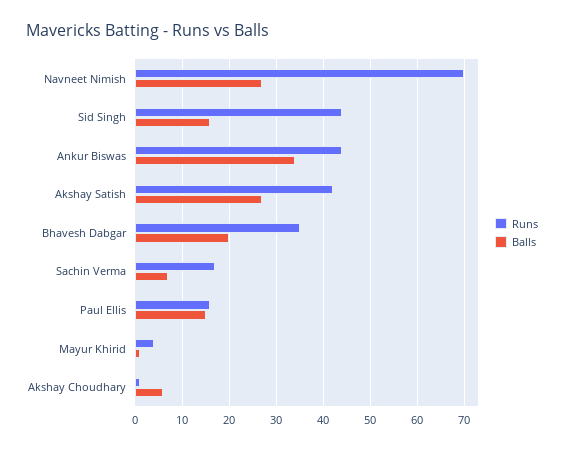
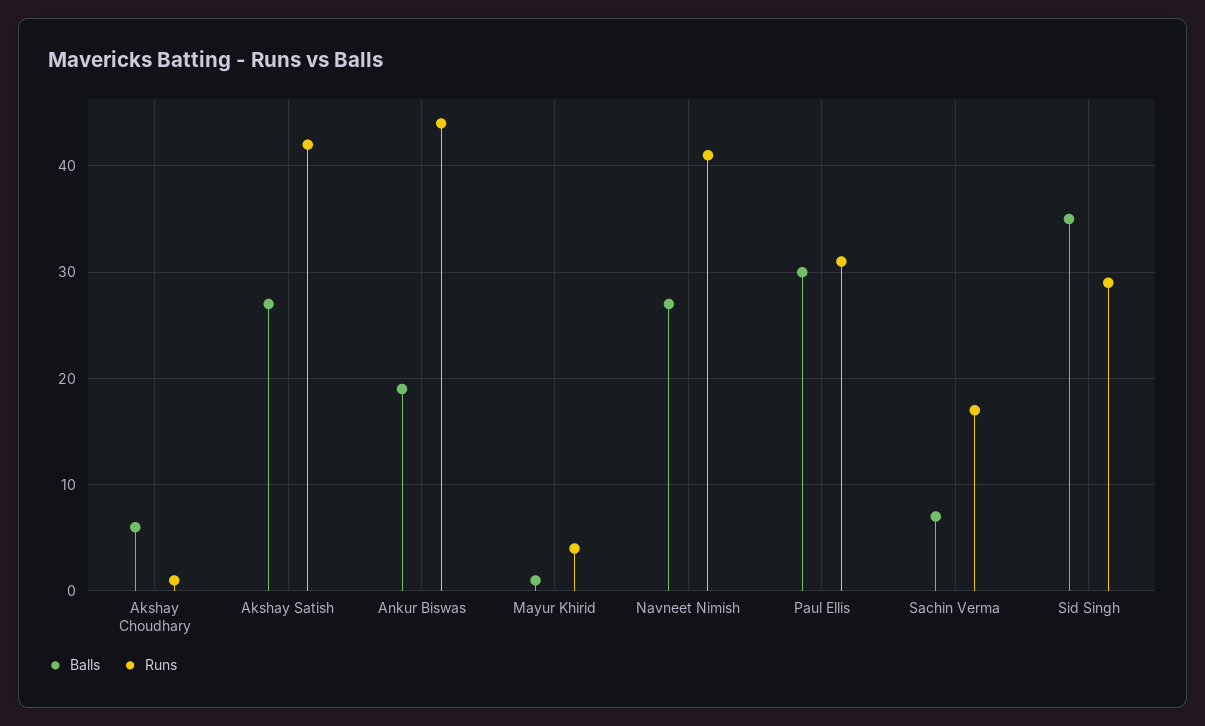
  {
    "Runs": {
-     "Navneet Nimish": 70,
+     "Navneet Nimish": 41,
-     "Sid Singh": 45,
+     "Sid Singh": 29,
      "Ankur Biswas": 44,
      "Akshay Satish": 42,
-     "Bhavesh Dabgar": 35,
      "Sachin Verma": 17,
-     "Paul Ellis": 15,
+     "Paul Ellis": 31,
      "Mayur Khirid": 4,
      "Akshay Choudhary": 1
    },
    "Balls": {
      "Navneet Nimish": 27,
-     "Sid Singh": 15,
+     "Sid Singh": 35,
-     "Ankur Biswas": 35,
+     "Ankur Biswas": 19,
      "Akshay Satish": 27,
-     "Bhavesh Dabgar": 20,
      "Sachin Verma": 7,
-     "Paul Ellis": 15,
+     "Paul Ellis": 30,
      "Mayur Khirid": 1,
      "Akshay Choudhary": 6
    }
  }

